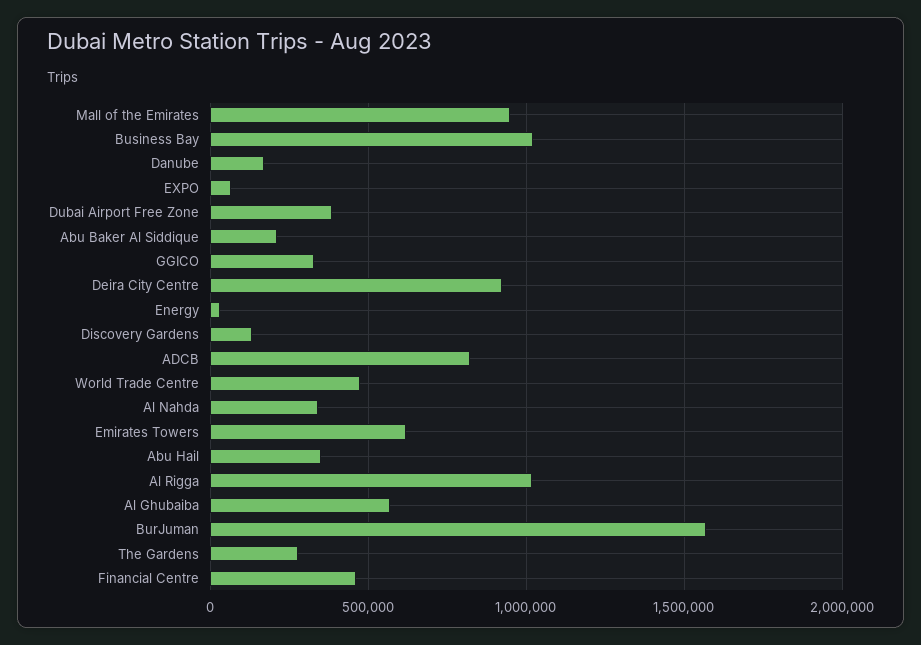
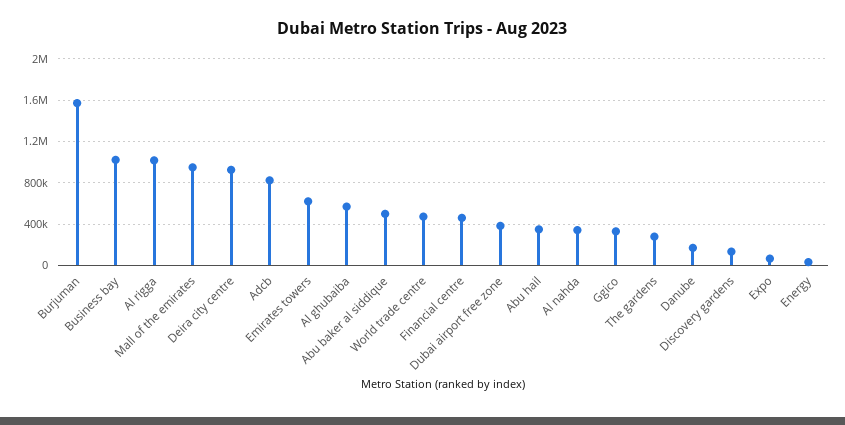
  {
    "Mall of the Emirates": 950000,
    "Business Bay": 1000000,
    "Danube": 150000,
    "EXPO": 50000,
    "Dubai Airport Free Zone": 400000,
-   "Abu Baker Al Siddique": 200000,
+   "Abu Baker Al Siddique": 500000,
    "GGICO": 350000,
    "Deira City Centre": 900000,
    "Energy": 50000,
    "Discovery Gardens": 150000,
    "ADCB": 800000,
    "World Trade Centre": 450000,
    "Al Nahda": 350000,
    "Emirates Towers": 600000,
    "Abu Hail": 350000,
    "Al Rigga": 1000000,
    "Al Ghubaiba": 550000,
    "BurJuman": 1550000,
    "The Gardens": 300000,
    "Financial Centre": 450000
  }

